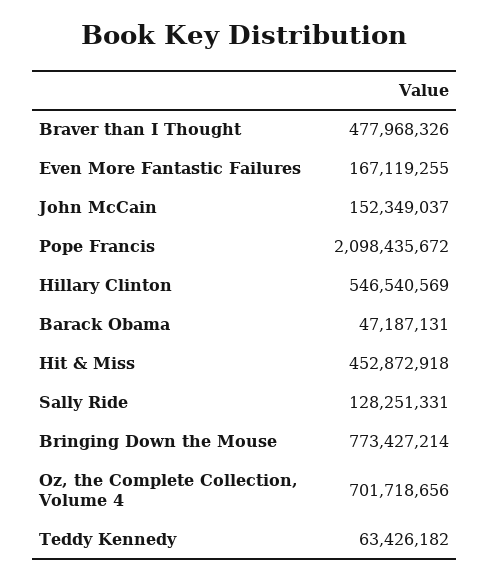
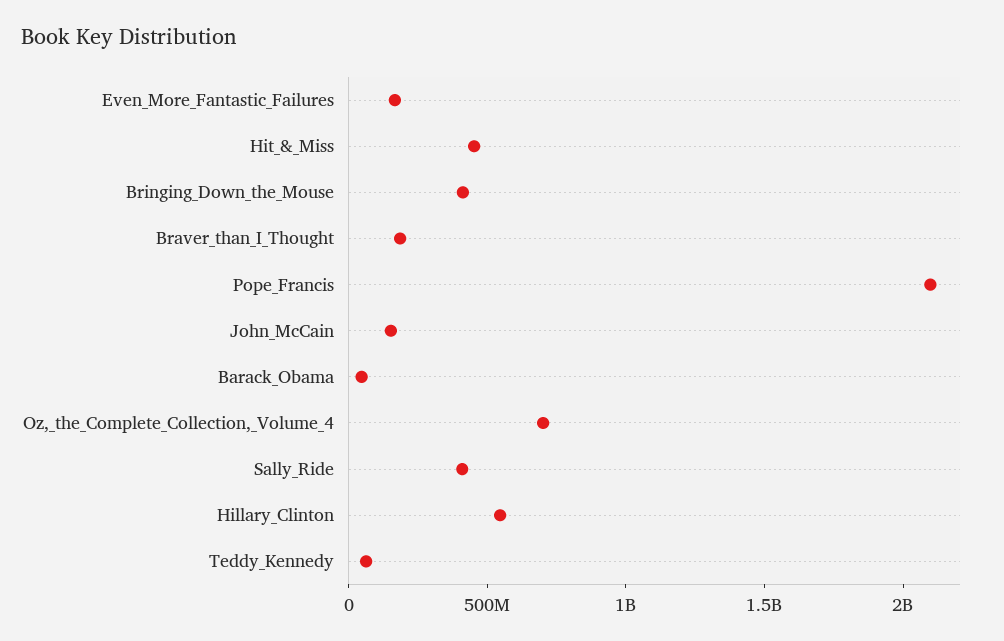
  {
-   "Braver than I Thought": 477968326,
+   "Braver than I Thought": 200000000,
    "Even More Fantastic Failures": 167119255,
    "John McCain": 152349037,
    "Pope Francis": 2098435672,
    "Hillary Clinton": 546540569,
    "Barack Obama": 47187131,
    "Hit & Miss": 452872918,
-   "Sally Ride": 128251331,
+   "Sally Ride": 400000000,
-   "Bringing Down the Mouse": 773427214,
+   "Bringing Down the Mouse": 400000000,
    "Oz, the Complete Collection, Volume 4": 701718656,
    "Teddy Kennedy": 63426182
  }

